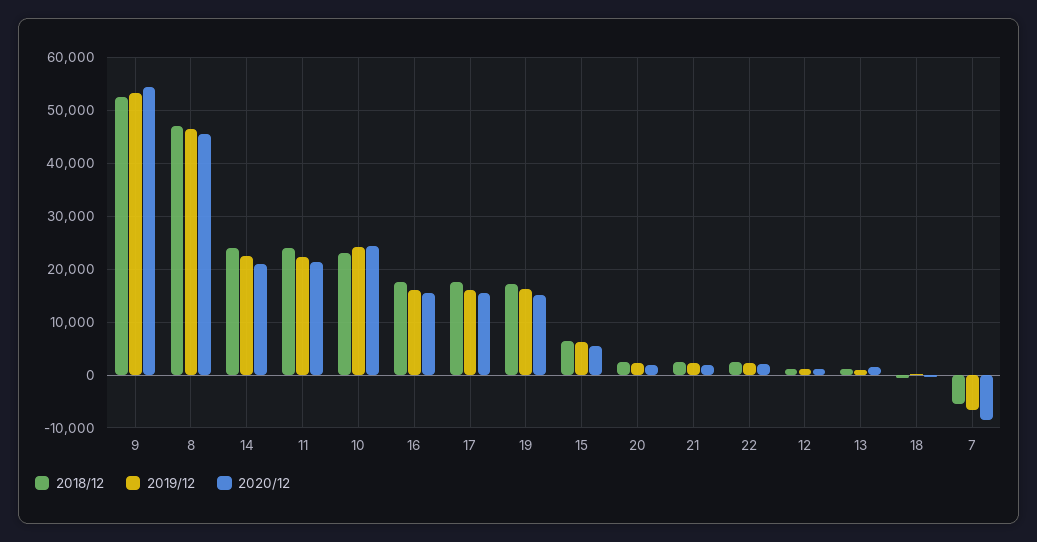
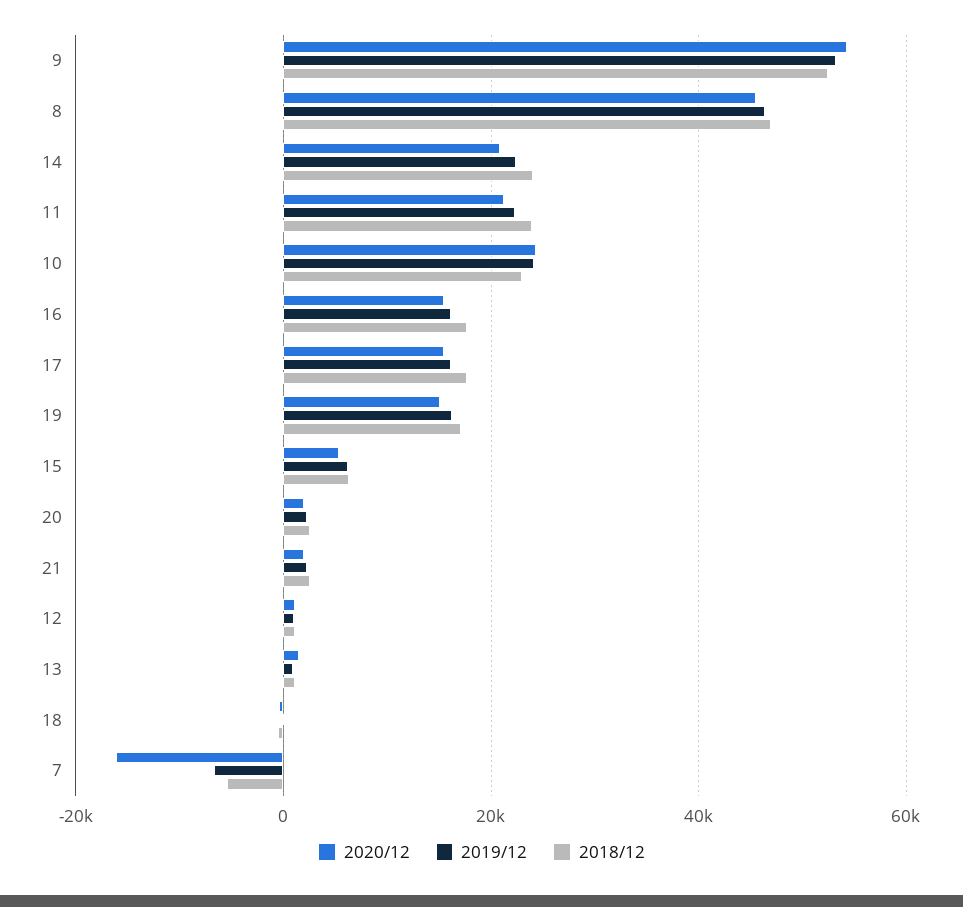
  {
    "2018/12": {
      "9": 52000,
      "8": 46000,
      "14": 24000,
      "11": 24000,
      "10": 22000,
      "16": 18000,
      "17": 18000,
      "19": 18000,
      "15": 6000,
      "20": 2000,
      "21": 2000,
-     "22": 2000,
      "12": 2000,
      "13": 2000,
      "18": 0,
      "7": -6000
    },
    "2019/12": {
      "9": 54000,
      "8": 46000,
      "14": 22000,
      "11": 22000,
      "10": 24000,
      "16": 16000,
      "17": 16000,
      "19": 16000,
      "15": 6000,
      "20": 2000,
      "21": 2000,
-     "22": 2000,
      "12": 2000,
      "13": 0,
      "18": 0,
      "7": -6000
    },
    "2020/12": {
      "9": 54000,
      "8": 46000,
      "14": 20000,
      "11": 22000,
      "10": 24000,
      "16": 16000,
      "17": 16000,
      "19": 16000,
      "15": 6000,
      "20": 2000,
      "21": 2000,
-     "22": 2000,
      "12": 2000,
      "13": 2000,
      "18": 0,
-     "7": -8000
+     "7": -16000
    }
  }

